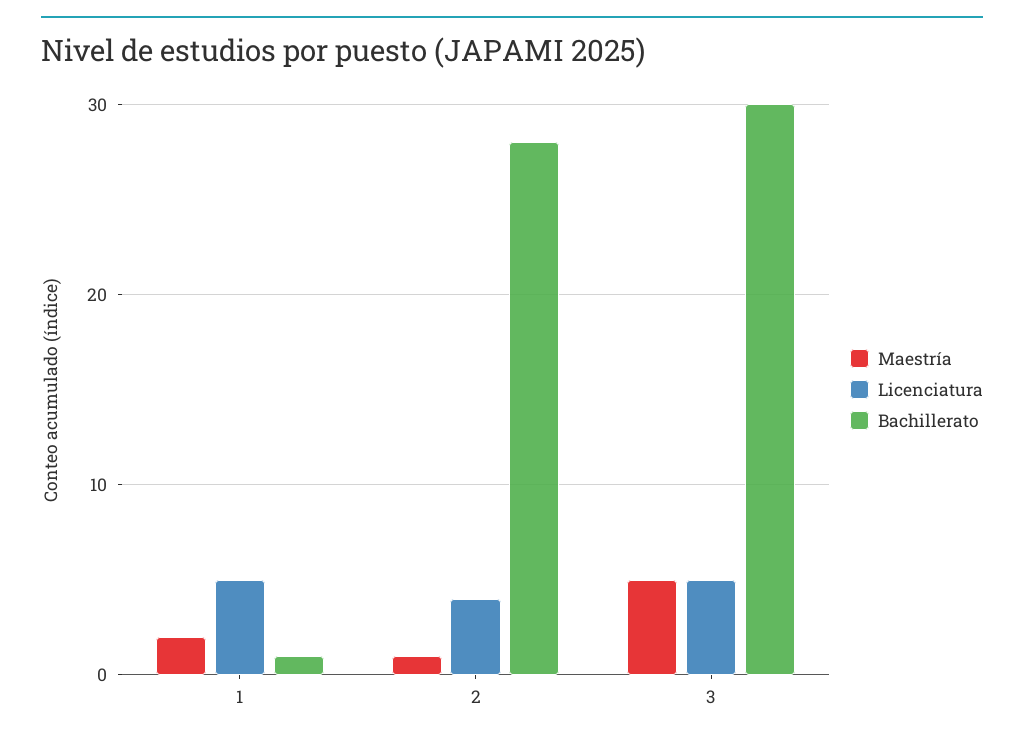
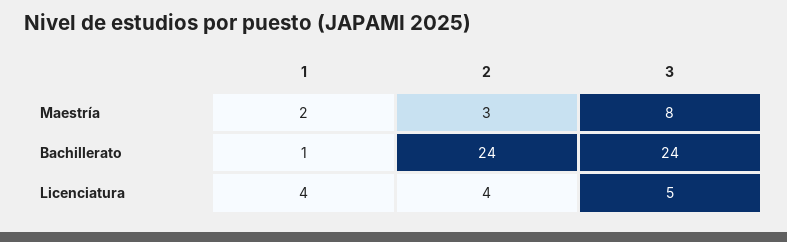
  {
    "Maestría": {
      "1": 2,
-     "2": 1,
+     "2": 3,
-     "3": 5
+     "3": 8
    },
    "Licenciatura": {
-     "1": 5,
+     "1": 4,
      "2": 4,
      "3": 5
    },
    "Bachillerato": {
      "1": 1,
-     "2": 28,
+     "2": 24,
-     "3": 30
+     "3": 24
    }
  }

